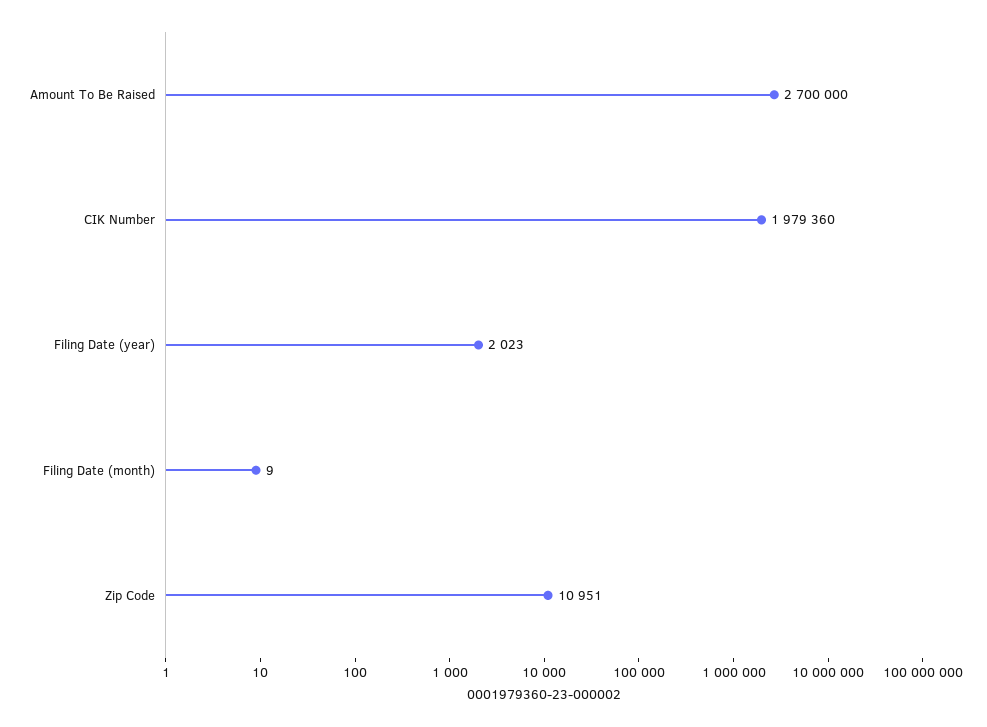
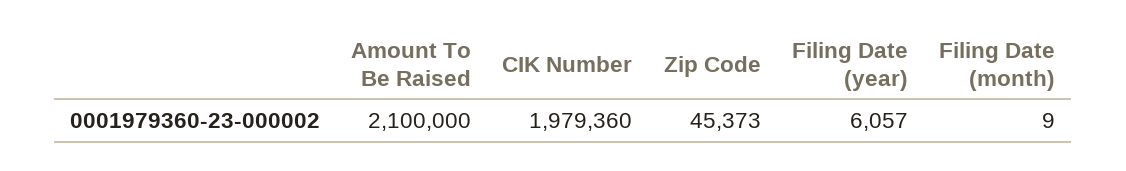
  {
-   "Amount To Be Raised": 2700000,
+   "Amount To Be Raised": 2100000,
    "CIK Number": 1979360,
-   "Filing Date (year)": 2023,
+   "Filing Date (year)": 6057,
    "Filing Date (month)": 9,
-   "Zip Code": 10951
+   "Zip Code": 45373
  }

